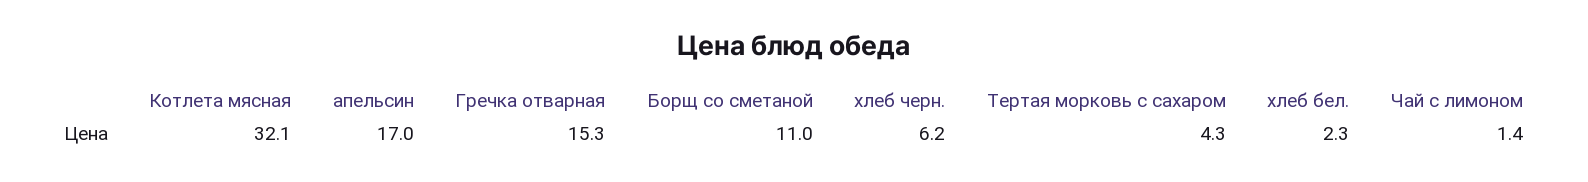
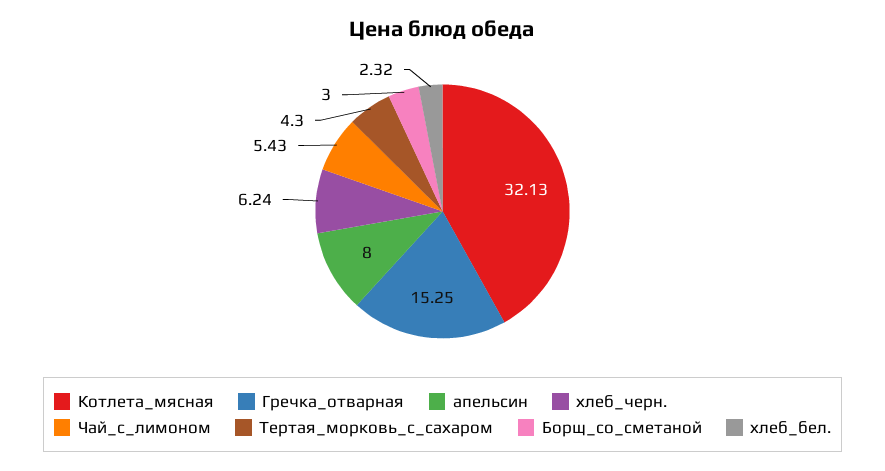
  {
    "Котлета мясная": 32.13,
-   "апельсин": 17,
+   "апельсин": 8,
    "Гречка отварная": 15.25,
-   "Борщ со сметаной": 11,
+   "Борщ со сметаной": 3,
    "хлеб черн.": 6.24,
    "Тертая морковь с сахаром": 4.3,
    "хлеб бел.": 2.32,
-   "Чай с лимоном": 1.4
+   "Чай с лимоном": 5.43
  }

